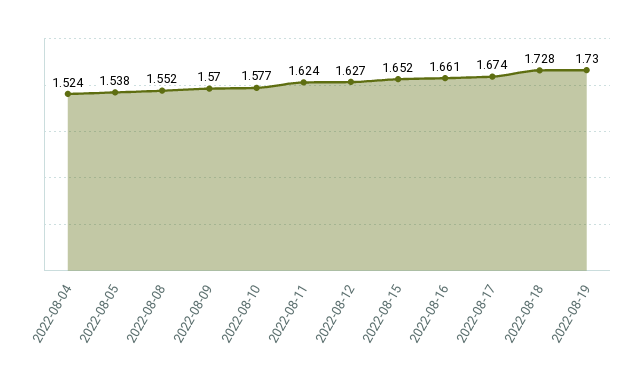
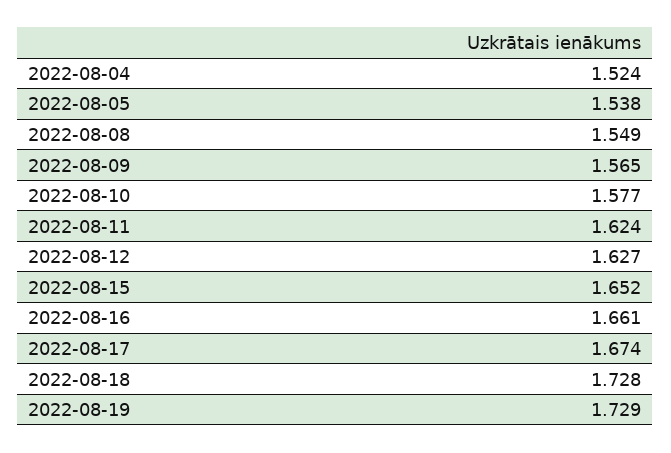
  {
    "2022-08-04": 1.524,
    "2022-08-05": 1.538,
-   "2022-08-08": 1.552,
+   "2022-08-08": 1.549,
-   "2022-08-09": 1.57,
+   "2022-08-09": 1.565,
    "2022-08-10": 1.577,
    "2022-08-11": 1.624,
    "2022-08-12": 1.627,
    "2022-08-15": 1.652,
    "2022-08-16": 1.661,
    "2022-08-17": 1.674,
    "2022-08-18": 1.728,
-   "2022-08-19": 1.73
+   "2022-08-19": 1.729
  }

